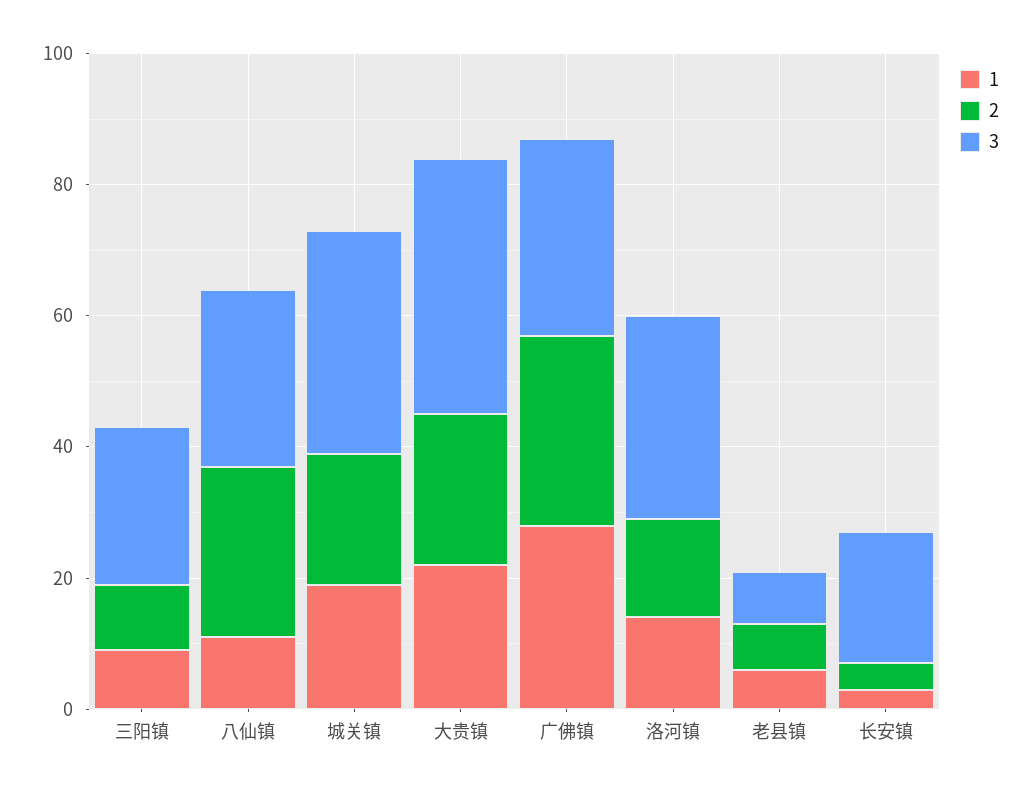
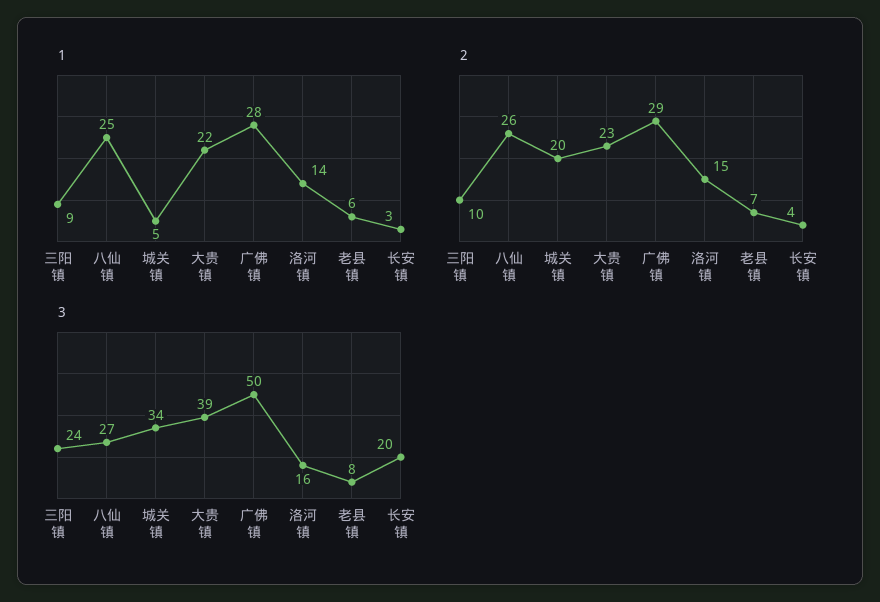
  {
    "1": {
      "三阳镇": 9,
-     "八仙镇": 10,
+     "八仙镇": 25,
-     "城关镇": 20,
+     "城关镇": 5,
      "大贵镇": 22,
      "广佛镇": 28,
      "洛河镇": 14,
      "老县镇": 6,
      "长安镇": 3
    },
    "2": {
      "三阳镇": 10,
      "八仙镇": 26,
      "城关镇": 20,
      "大贵镇": 23,
      "广佛镇": 29,
      "洛河镇": 15,
      "老县镇": 7,
      "长安镇": 4
    },
    "3": {
      "三阳镇": 24,
      "八仙镇": 27,
      "城关镇": 34,
      "大贵镇": 39,
-     "广佛镇": 30,
+     "广佛镇": 50,
-     "洛河镇": 30,
+     "洛河镇": 16,
      "老县镇": 8,
      "长安镇": 20
    }
  }

